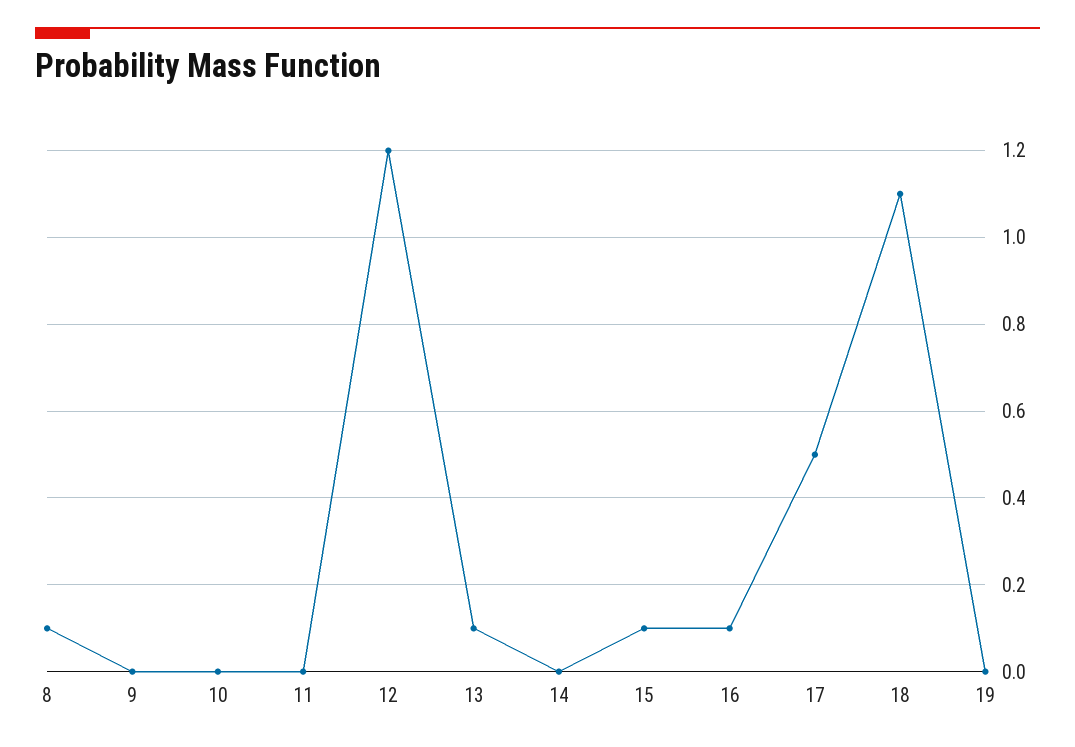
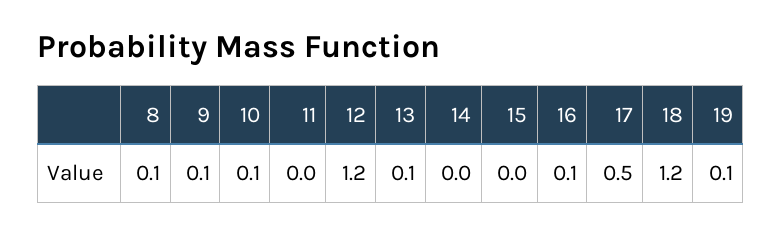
  {
    "8": 0.1,
-   "9": 0,
+   "9": 0.1,
-   "10": 0,
+   "10": 0.1,
    "11": 0,
    "12": 1.2,
    "13": 0.1,
    "14": 0,
-   "15": 0.1,
+   "15": 0,
    "16": 0.1,
    "17": 0.5,
-   "18": 1.1,
+   "18": 1.2,
-   "19": 0
+   "19": 0.1
  }

